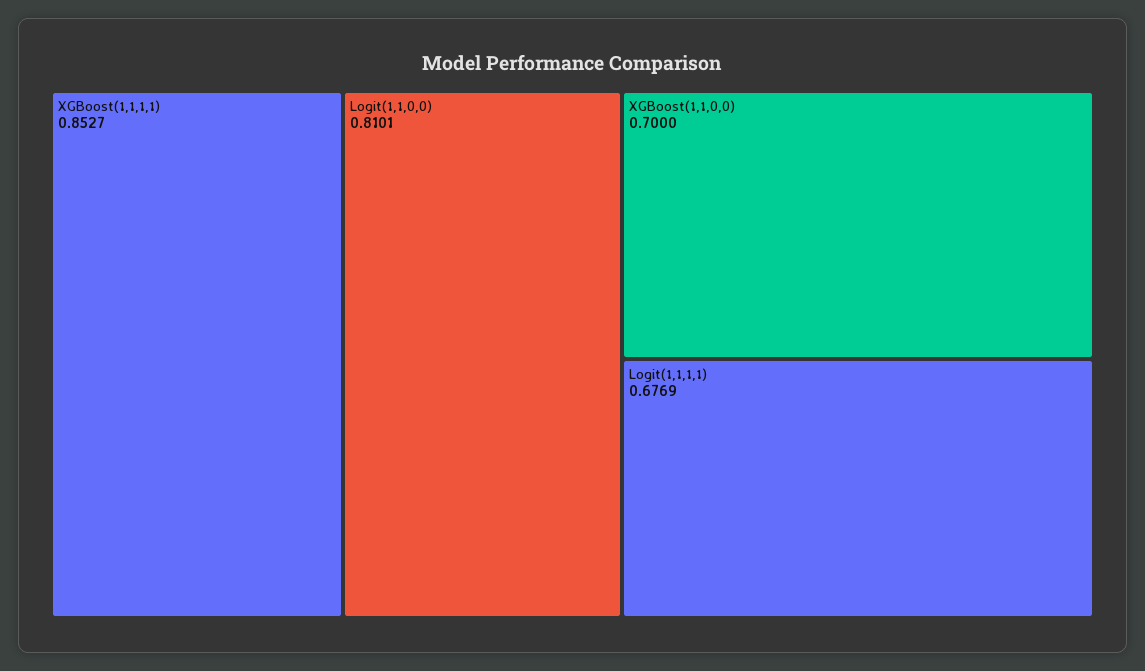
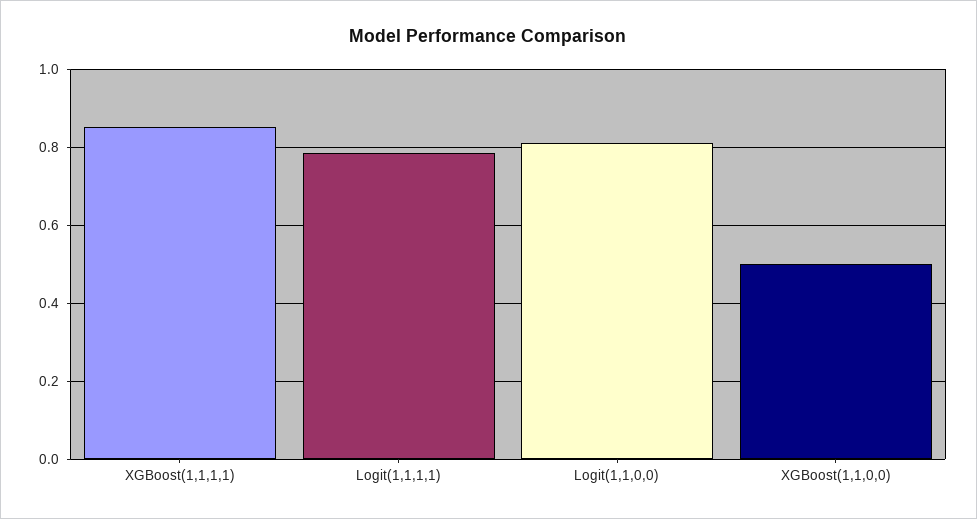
  {
    "XGBoost(1,1,1,1)": 0.8527,
    "Logit(1,1,0,0)": 0.8101,
-   "XGBoost(1,1,0,0)": 0.7,
+   "XGBoost(1,1,0,0)": 0.5,
-   "Logit(1,1,1,1)": 0.6769
+   "Logit(1,1,1,1)": 0.78
  }

